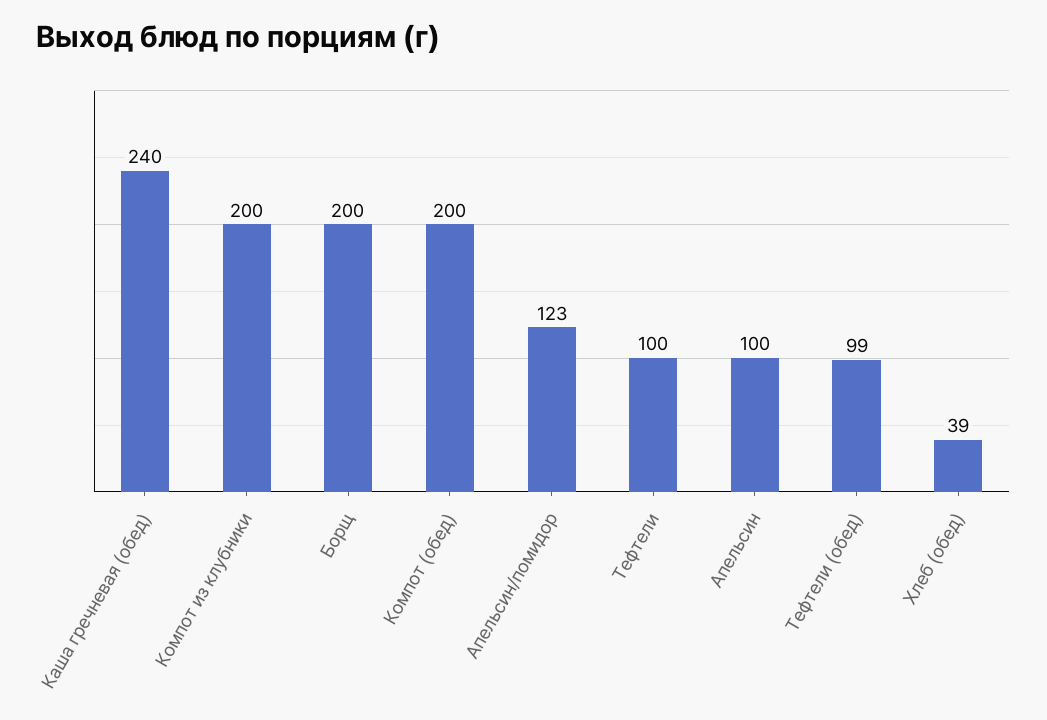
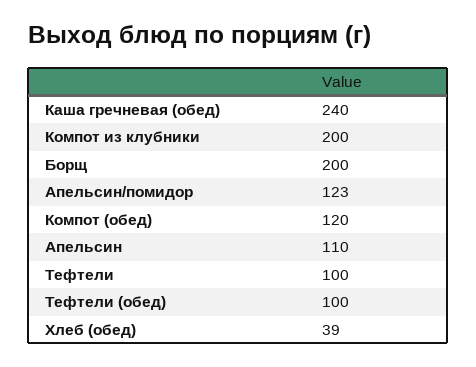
  {
    "Каша гречневая (обед)": 240,
    "Компот из клубники": 200,
    "Борщ": 200,
-   "Компот (обед)": 200,
+   "Компот (обед)": 120,
    "Апельсин/помидор": 123,
    "Тефтели": 100,
-   "Апельсин": 100,
+   "Апельсин": 110,
-   "Тефтели (обед)": 99,
+   "Тефтели (обед)": 100,
    "Хлеб (обед)": 39
  }

